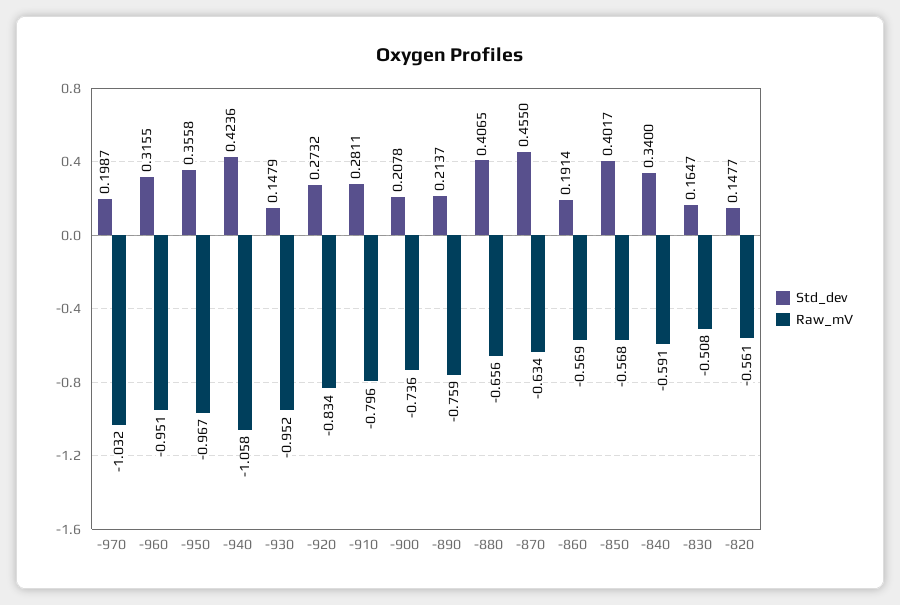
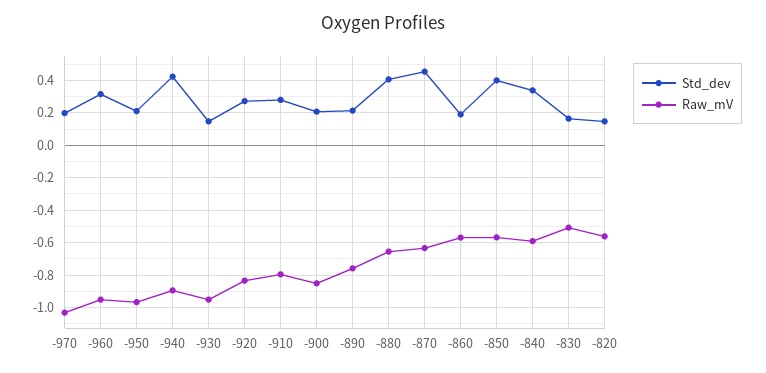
  {
    "Std_dev": {
      "-970": 0.1987,
      "-960": 0.3155,
-     "-950": 0.3558,
+     "-950": 0.2,
      "-940": 0.4236,
      "-930": 0.1479,
      "-920": 0.2732,
      "-910": 0.2811,
      "-900": 0.2078,
      "-890": 0.2137,
      "-880": 0.4065,
      "-870": 0.455,
      "-860": 0.1914,
      "-850": 0.4017,
      "-840": 0.34,
      "-830": 0.1647,
      "-820": 0.1477
    },
    "Raw_mV": {
      "-970": -1.032,
      "-960": -0.951,
      "-950": -0.967,
-     "-940": -1.058,
+     "-940": -0.9,
      "-930": -0.952,
      "-920": -0.834,
      "-910": -0.796,
-     "-900": -0.736,
+     "-900": -0.85,
      "-890": -0.759,
      "-880": -0.656,
      "-870": -0.634,
      "-860": -0.569,
      "-850": -0.568,
      "-840": -0.591,
      "-830": -0.508,
      "-820": -0.561
    }
  }

